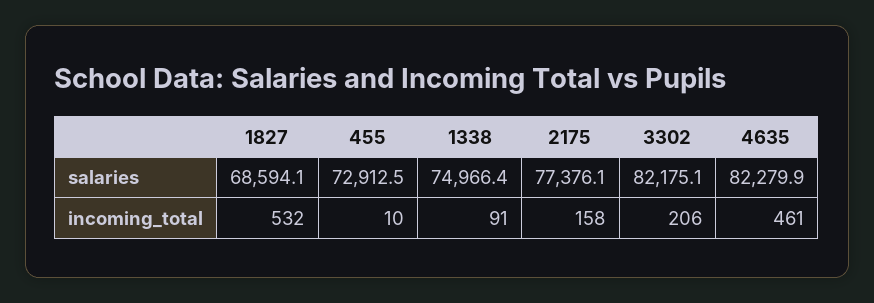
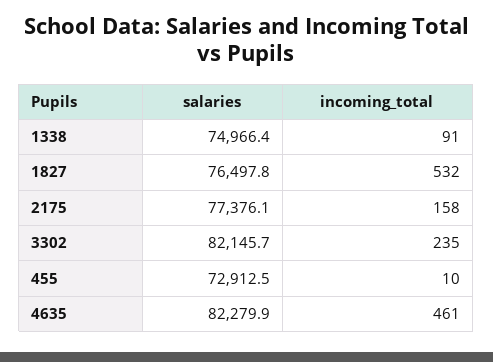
  {
    "1827": {
-     "salaries": 68594.1,
+     "salaries": 76497.8,
      "incoming_total": 532
    },
    "455": {
      "salaries": 72912.5,
      "incoming_total": 10
    },
    "1338": {
      "salaries": 74966.4,
      "incoming_total": 91
    },
    "2175": {
      "salaries": 77376.1,
      "incoming_total": 158
    },
    "3302": {
-     "salaries": 82175.1,
+     "salaries": 82145.7,
-     "incoming_total": 206
+     "incoming_total": 235
    },
    "4635": {
      "salaries": 82279.9,
      "incoming_total": 461
    }
  }

